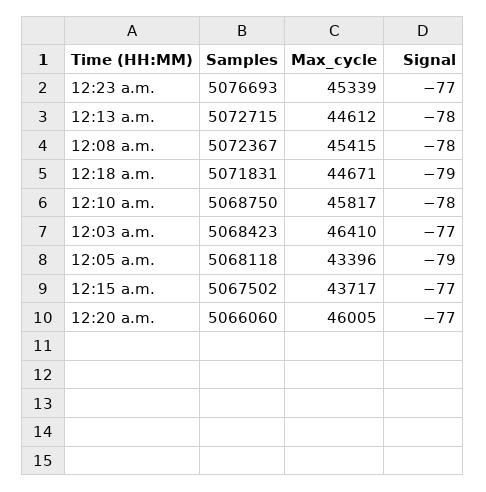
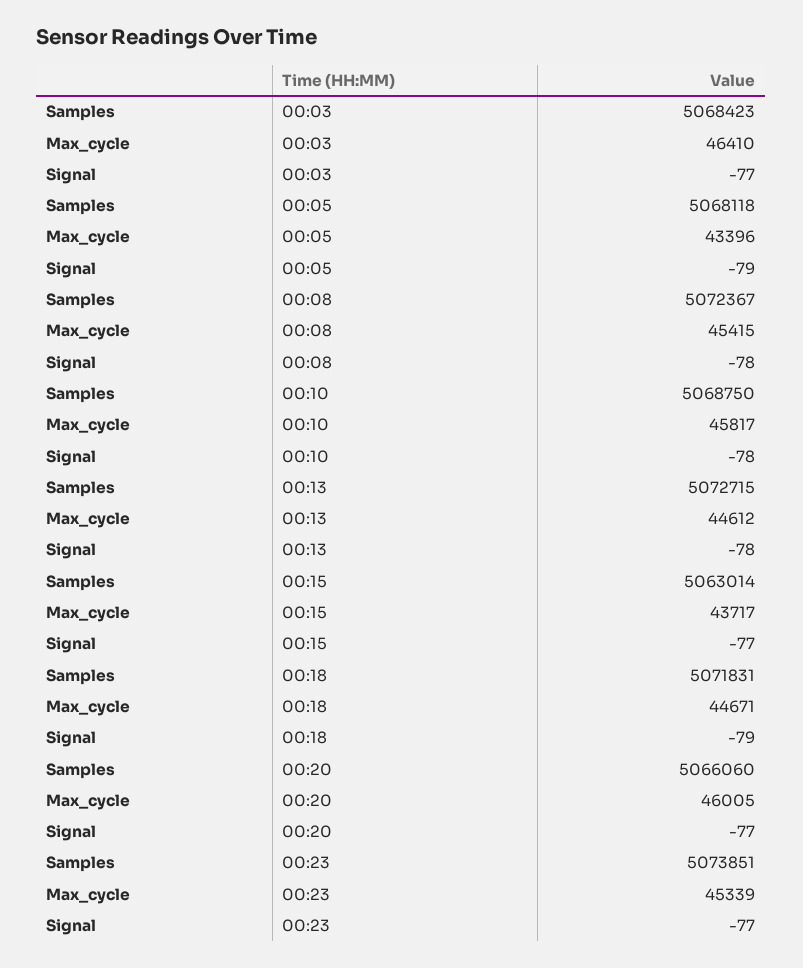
  {
    "Samples": {
-     "12:23 a.m.": 5076693,
+     "12:23 a.m.": 5073851,
      "12:13 a.m.": 5072715,
      "12:08 a.m.": 5072367,
      "12:18 a.m.": 5071831,
      "12:10 a.m.": 5068750,
      "12:03 a.m.": 5068423,
      "12:05 a.m.": 5068118,
-     "12:15 a.m.": 5067502,
+     "12:15 a.m.": 5063014,
      "12:20 a.m.": 5066060
    },
    "Max_cycle": {
      "12:23 a.m.": 45339,
      "12:13 a.m.": 44612,
      "12:08 a.m.": 45415,
      "12:18 a.m.": 44671,
      "12:10 a.m.": 45817,
      "12:03 a.m.": 46410,
      "12:05 a.m.": 43396,
      "12:15 a.m.": 43717,
      "12:20 a.m.": 46005
    },
    "Signal": {
      "12:23 a.m.": -77,
      "12:13 a.m.": -78,
      "12:08 a.m.": -78,
      "12:18 a.m.": -79,
      "12:10 a.m.": -78,
      "12:03 a.m.": -77,
      "12:05 a.m.": -79,
      "12:15 a.m.": -77,
      "12:20 a.m.": -77
    }
  }

